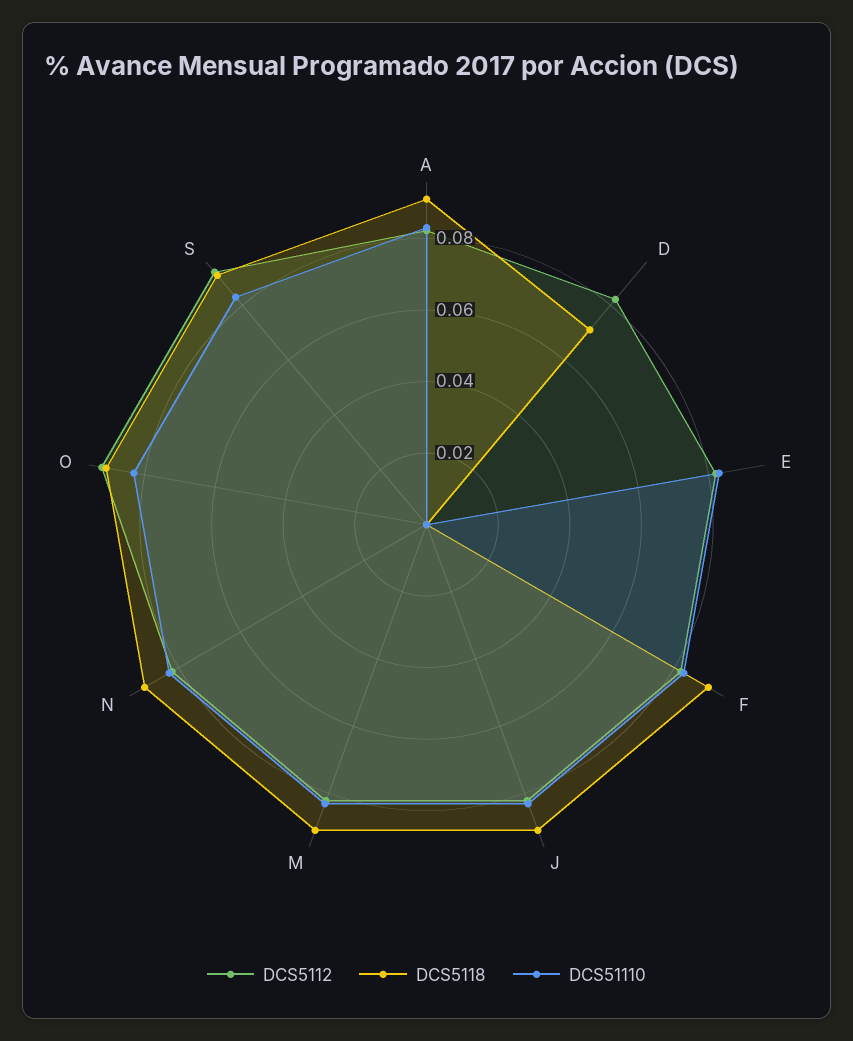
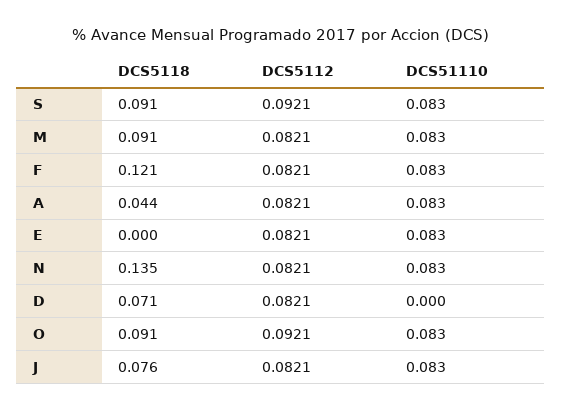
  {
    "DCS5112": {
      "A": 0.0821,
      "D": 0.0821,
      "E": 0.0821,
      "F": 0.0821,
      "J": 0.0821,
      "M": 0.0821,
      "N": 0.0821,
      "O": 0.0921,
      "S": 0.0921
    },
    "DCS5118": {
-     "A": 0.09,
+     "A": 0.044,
      "D": 0.071,
      "E": 0,
-     "F": 0.09,
+     "F": 0.121,
-     "J": 0.09,
+     "J": 0.076,
      "M": 0.091,
-     "N": 0.09,
+     "N": 0.135,
      "O": 0.091,
      "S": 0.091
    },
    "DCS51110": {
      "A": 0.083,
      "D": 0,
      "E": 0.083,
      "F": 0.083,
      "J": 0.083,
      "M": 0.083,
      "N": 0.083,
      "O": 0.083,
      "S": 0.083
    }
  }

